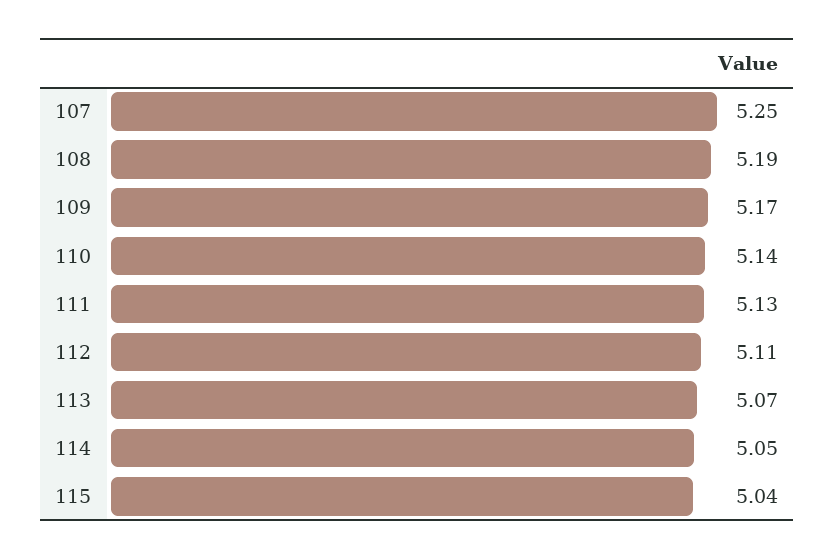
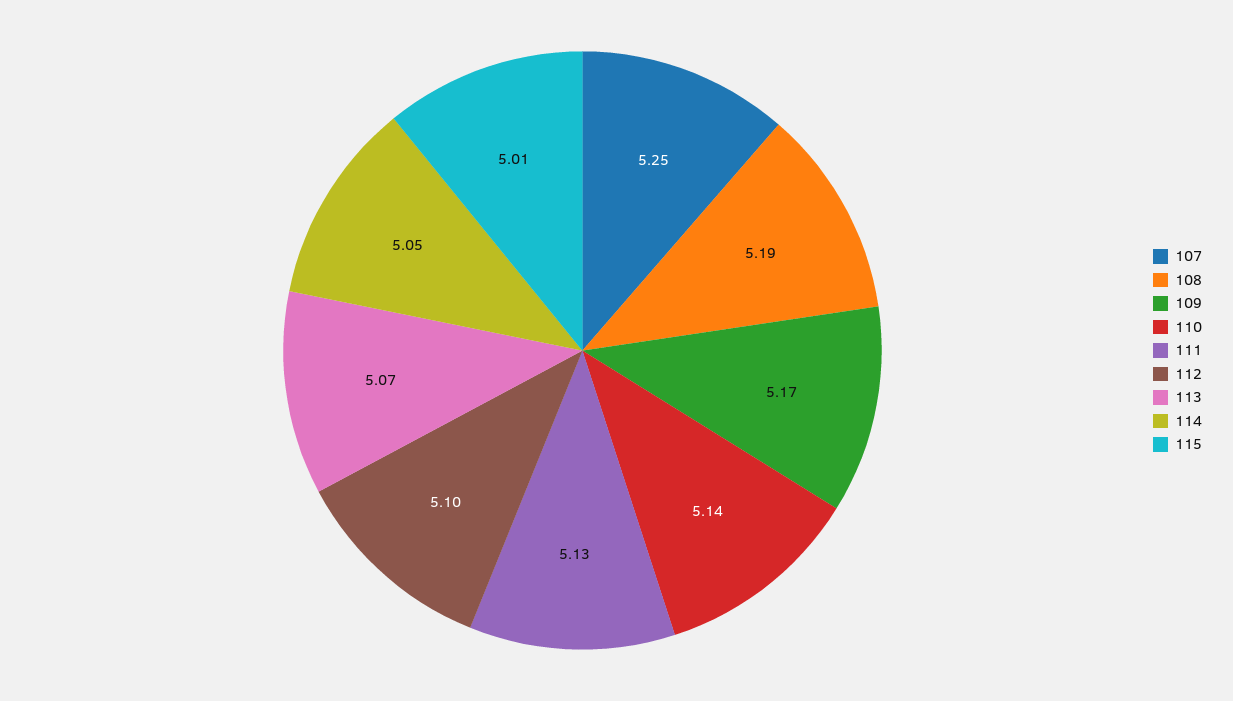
  {
    "107": 5.25,
    "108": 5.19,
    "109": 5.17,
    "110": 5.14,
    "111": 5.13,
-   "112": 5.11,
+   "112": 5.1,
    "113": 5.07,
    "114": 5.05,
-   "115": 5.04
+   "115": 5.01
  }

